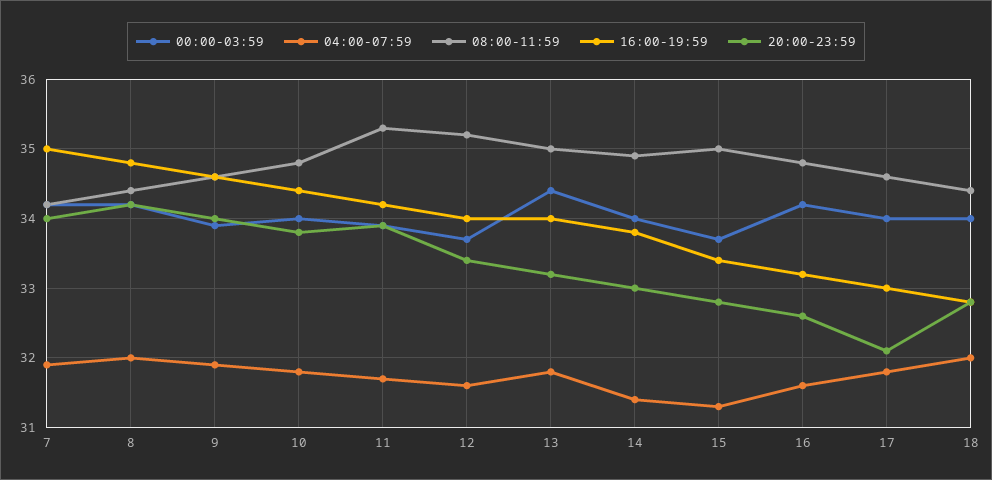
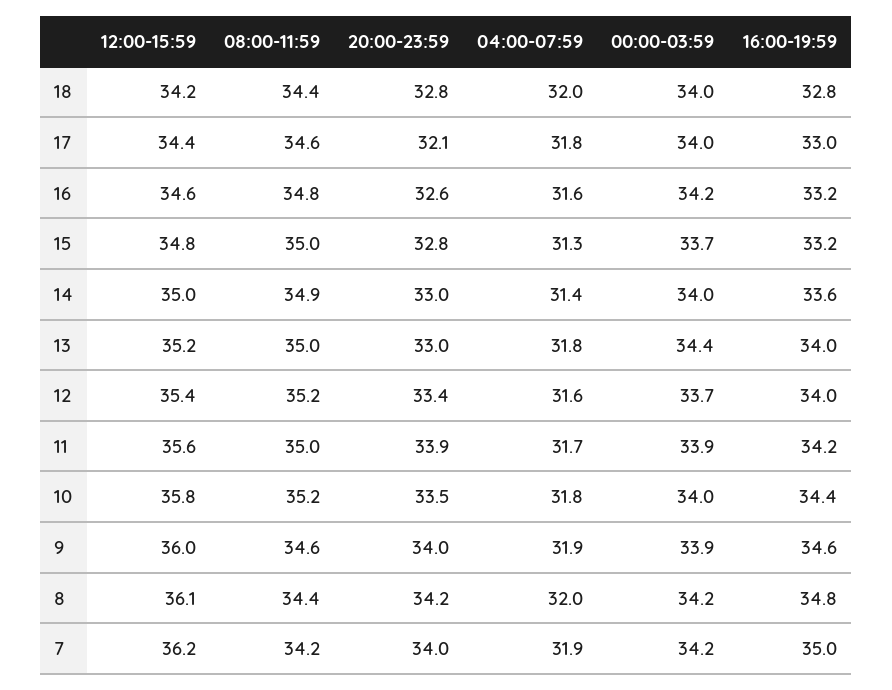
  {
    "00:00-03:59": {
      "7": 34.2,
      "8": 34.2,
      "9": 33.9,
      "10": 34,
      "11": 33.9,
      "12": 33.7,
      "13": 34.4,
      "14": 34,
      "15": 33.7,
      "16": 34.2,
      "17": 34,
      "18": 34
    },
    "04:00-07:59": {
      "7": 31.9,
      "8": 32,
      "9": 31.9,
      "10": 31.8,
      "11": 31.7,
      "12": 31.6,
      "13": 31.8,
      "14": 31.4,
      "15": 31.3,
      "16": 31.6,
      "17": 31.8,
      "18": 32
    },
    "08:00-11:59": {
      "7": 34.2,
      "8": 34.4,
      "9": 34.6,
-     "10": 34.8,
+     "10": 35.2,
-     "11": 35.3,
+     "11": 35,
      "12": 35.2,
      "13": 35,
      "14": 34.9,
      "15": 35,
      "16": 34.8,
      "17": 34.6,
      "18": 34.4
    },
    "16:00-19:59": {
      "7": 35,
      "8": 34.8,
      "9": 34.6,
      "10": 34.4,
      "11": 34.2,
      "12": 34,
      "13": 34,
-     "14": 33.8,
+     "14": 33.6,
-     "15": 33.4,
+     "15": 33.2,
      "16": 33.2,
      "17": 33,
      "18": 32.8
    },
    "20:00-23:59": {
      "7": 34,
      "8": 34.2,
      "9": 34,
-     "10": 33.8,
+     "10": 33.5,
      "11": 33.9,
      "12": 33.4,
-     "13": 33.2,
+     "13": 33,
      "14": 33,
      "15": 32.8,
      "16": 32.6,
      "17": 32.1,
      "18": 32.8
-   }
+   },
+   "12:00-15:59": {
+     "18": 34.2,
+     "17": 34.4,
+     "16": 34.6,
+     "15": 34.8,
+     "14": 35,
+     "13": 35.2,
+     "12": 35.4,
+     "11": 35.6,
+     "10": 35.8,
+     "9": 36,
+     "8": 36.1,
+     "7": 36.2
+   }
  }

